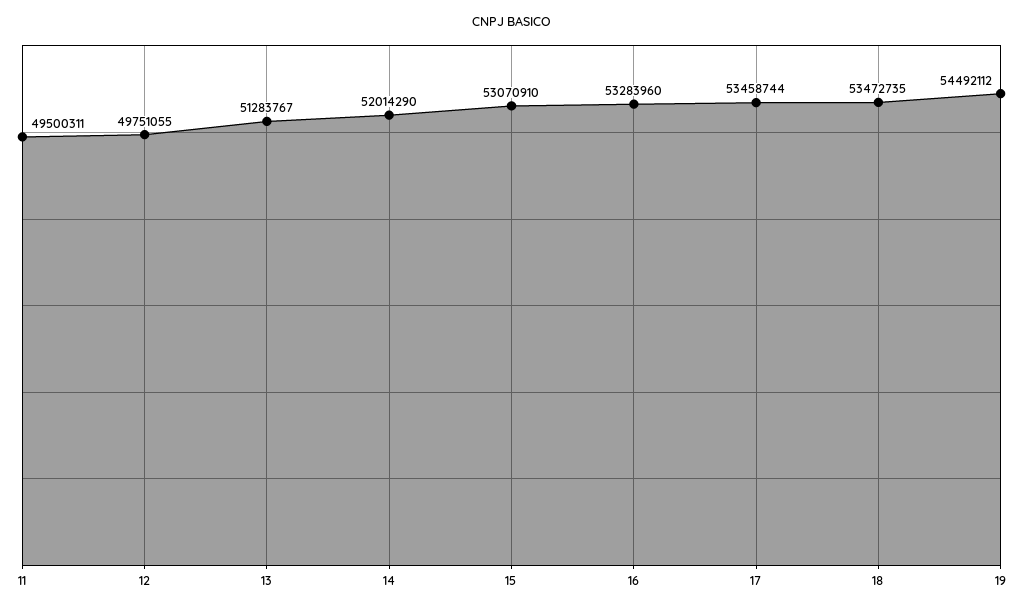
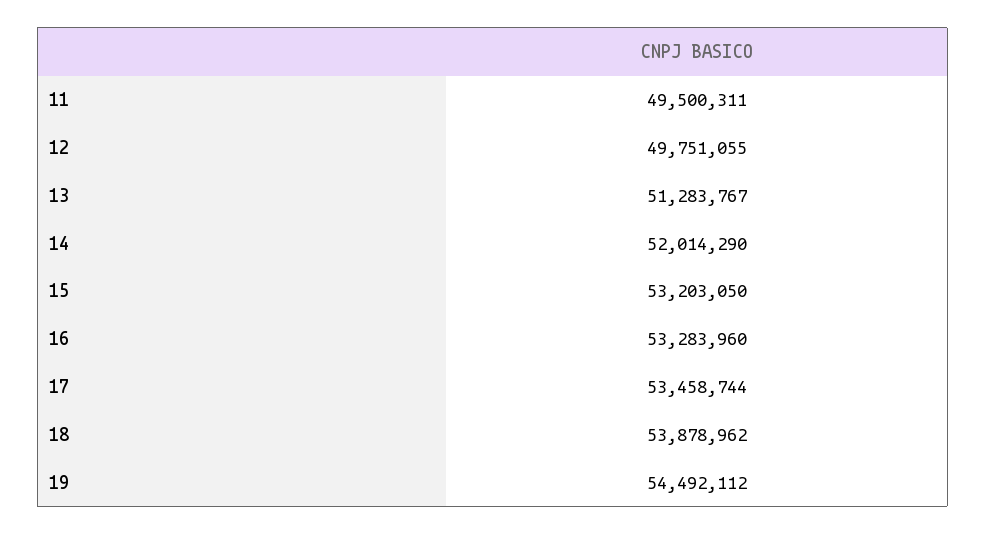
  {
    "11": 49500311,
    "12": 49751055,
    "13": 51283767,
    "14": 52014290,
-   "15": 53070910,
+   "15": 53203050,
    "16": 53283960,
    "17": 53458744,
-   "18": 53472735,
+   "18": 53878962,
    "19": 54492112
  }

